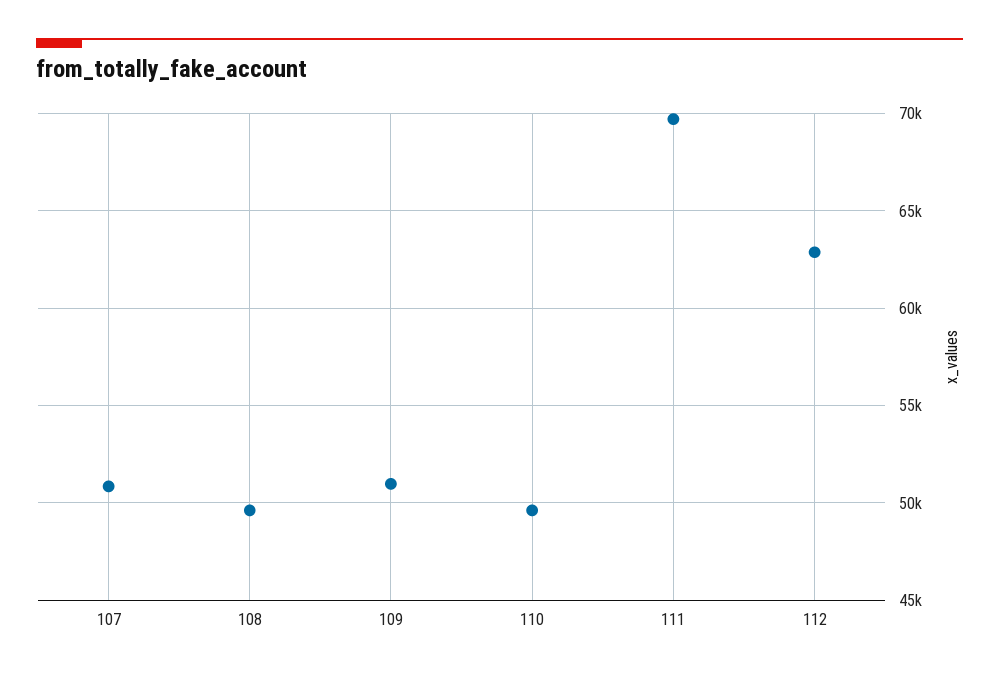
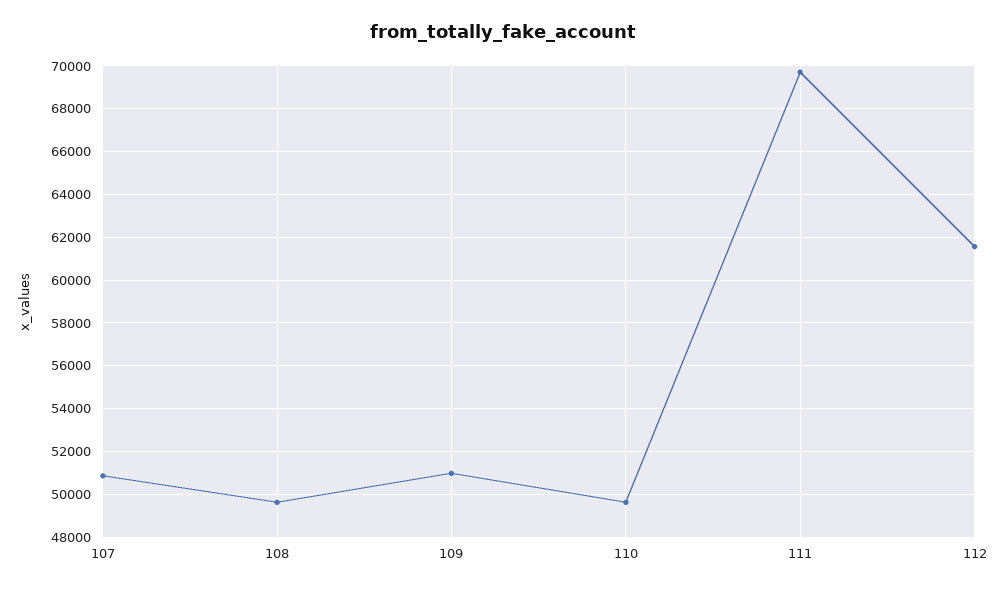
  {
    "107": 51000,
    "108": 49500,
    "109": 51000,
    "110": 49500,
    "111": 69500,
-   "112": 63000
+   "112": 61500
  }

